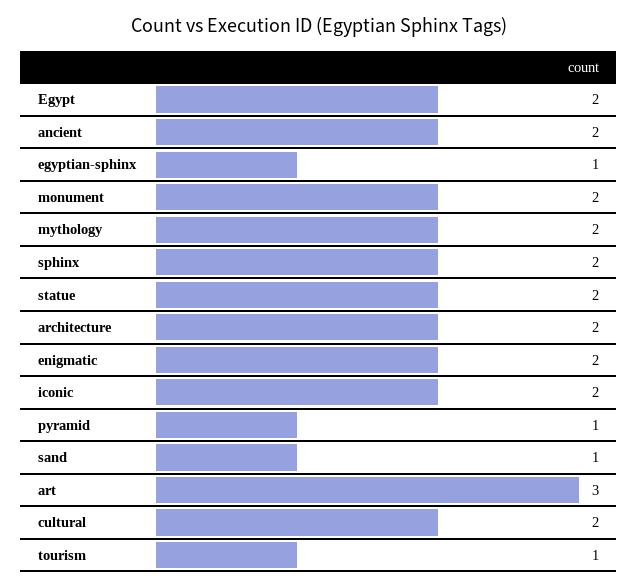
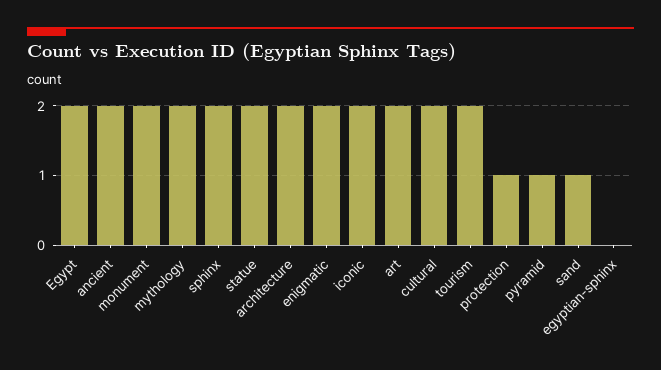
  {
    "Egypt": 2,
    "ancient": 2,
-   "egyptian-sphinx": 1,
+   "egyptian-sphinx": 0,
    "monument": 2,
    "mythology": 2,
    "sphinx": 2,
    "statue": 2,
    "architecture": 2,
    "enigmatic": 2,
    "iconic": 2,
    "pyramid": 1,
    "sand": 1,
-   "art": 3,
+   "art": 2,
    "cultural": 2,
-   "tourism": 1
+   "tourism": 2,
+   "protection": 1
  }

